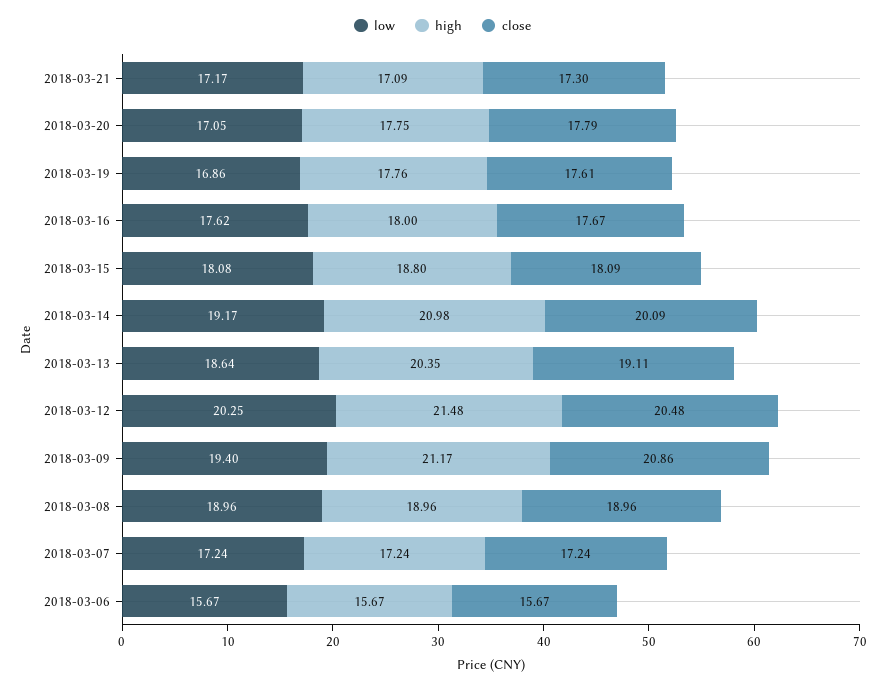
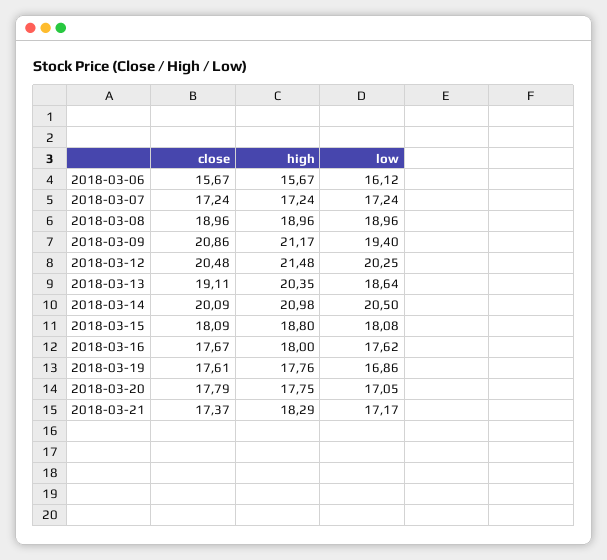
  {
    "low": {
      "2018-03-21": 17.17,
      "2018-03-20": 17.05,
      "2018-03-19": 16.86,
      "2018-03-16": 17.62,
      "2018-03-15": 18.08,
-     "2018-03-14": 19.17,
+     "2018-03-14": 20.5,
      "2018-03-13": 18.64,
      "2018-03-12": 20.25,
      "2018-03-09": 19.4,
      "2018-03-08": 18.96,
      "2018-03-07": 17.24,
-     "2018-03-06": 15.67
+     "2018-03-06": 16.12
    },
    "high": {
-     "2018-03-21": 17.09,
+     "2018-03-21": 18.29,
      "2018-03-20": 17.75,
      "2018-03-19": 17.76,
      "2018-03-16": 18,
      "2018-03-15": 18.8,
      "2018-03-14": 20.98,
      "2018-03-13": 20.35,
      "2018-03-12": 21.48,
      "2018-03-09": 21.17,
      "2018-03-08": 18.96,
      "2018-03-07": 17.24,
      "2018-03-06": 15.67
    },
    "close": {
-     "2018-03-21": 17.3,
+     "2018-03-21": 17.37,
      "2018-03-20": 17.79,
      "2018-03-19": 17.61,
      "2018-03-16": 17.67,
      "2018-03-15": 18.09,
      "2018-03-14": 20.09,
      "2018-03-13": 19.11,
      "2018-03-12": 20.48,
      "2018-03-09": 20.86,
      "2018-03-08": 18.96,
      "2018-03-07": 17.24,
      "2018-03-06": 15.67
    }
  }

